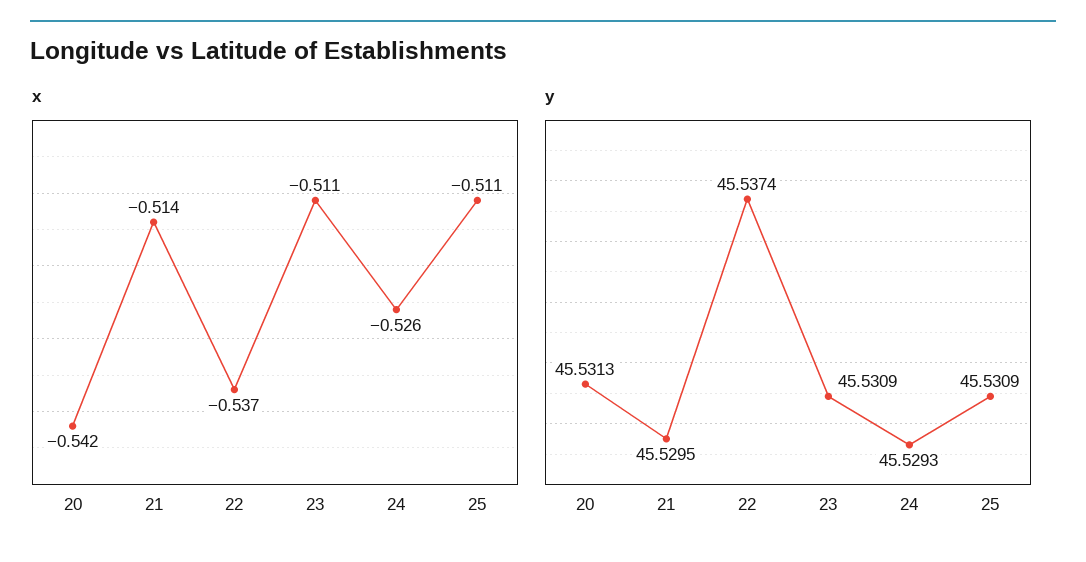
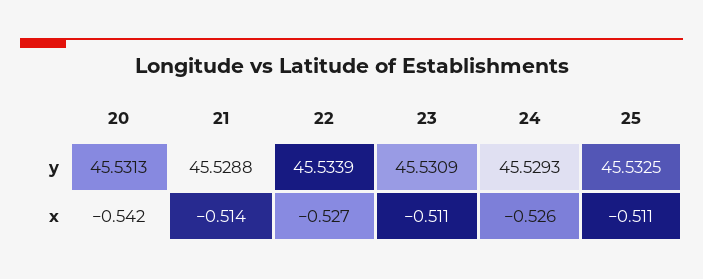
  {
    "x": {
      "20": -0.542,
      "21": -0.514,
-     "22": -0.537,
+     "22": -0.527,
      "23": -0.511,
      "24": -0.526,
      "25": -0.511
    },
    "y": {
      "20": 45.5313,
-     "21": 45.5295,
+     "21": 45.5288,
-     "22": 45.5374,
+     "22": 45.5339,
      "23": 45.5309,
      "24": 45.5293,
-     "25": 45.5309
+     "25": 45.5325
    }
  }

